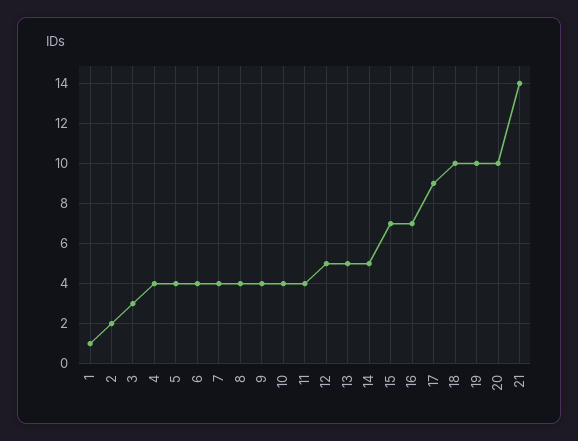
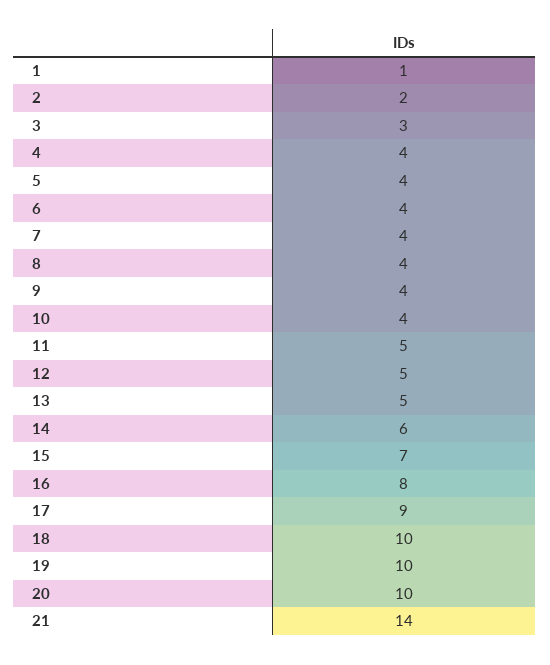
  {
    "1": 1,
    "2": 2,
    "3": 3,
    "4": 4,
    "5": 4,
    "6": 4,
    "7": 4,
    "8": 4,
    "9": 4,
    "10": 4,
-   "11": 4,
+   "11": 5,
    "12": 5,
    "13": 5,
-   "14": 5,
+   "14": 6,
    "15": 7,
-   "16": 7,
+   "16": 8,
    "17": 9,
    "18": 10,
    "19": 10,
    "20": 10,
    "21": 14
  }

